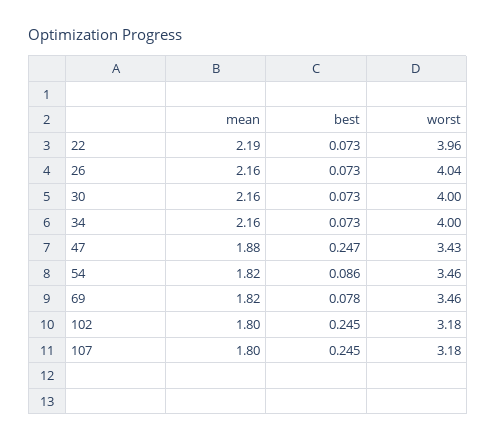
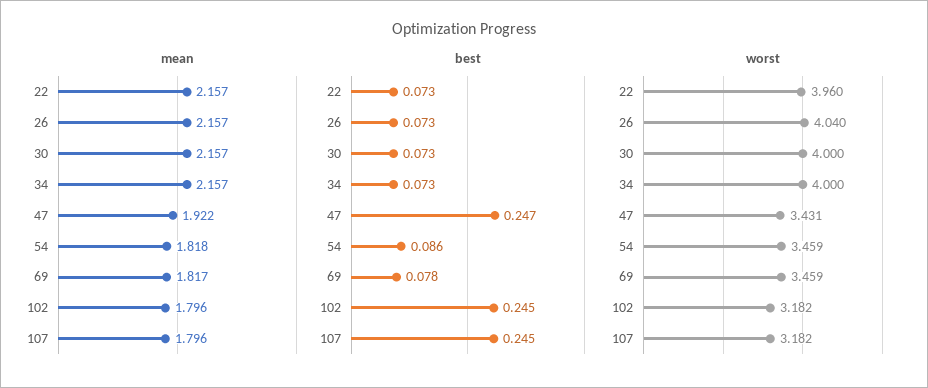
  {
    "mean": {
-     "22": 2.19,
+     "22": 2.157,
      "26": 2.157,
      "30": 2.157,
      "34": 2.157,
-     "47": 1.88,
+     "47": 1.922,
      "54": 1.818,
      "69": 1.817,
      "102": 1.796,
      "107": 1.796
    },
    "best": {
      "22": 0.073,
      "26": 0.073,
      "30": 0.073,
      "34": 0.073,
      "47": 0.247,
      "54": 0.086,
      "69": 0.078,
      "102": 0.245,
      "107": 0.245
    },
    "worst": {
      "22": 3.96,
      "26": 4.04,
      "30": 4,
      "34": 4,
      "47": 3.431,
      "54": 3.459,
      "69": 3.459,
      "102": 3.182,
      "107": 3.182
    }
  }

